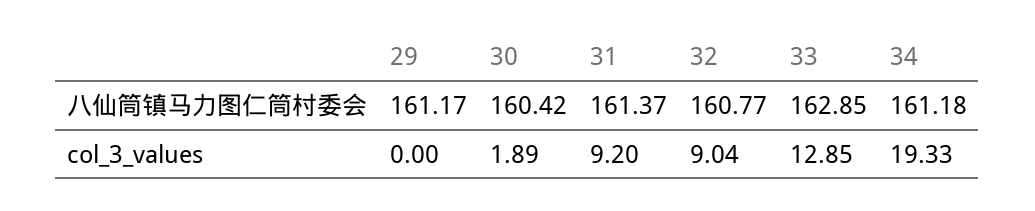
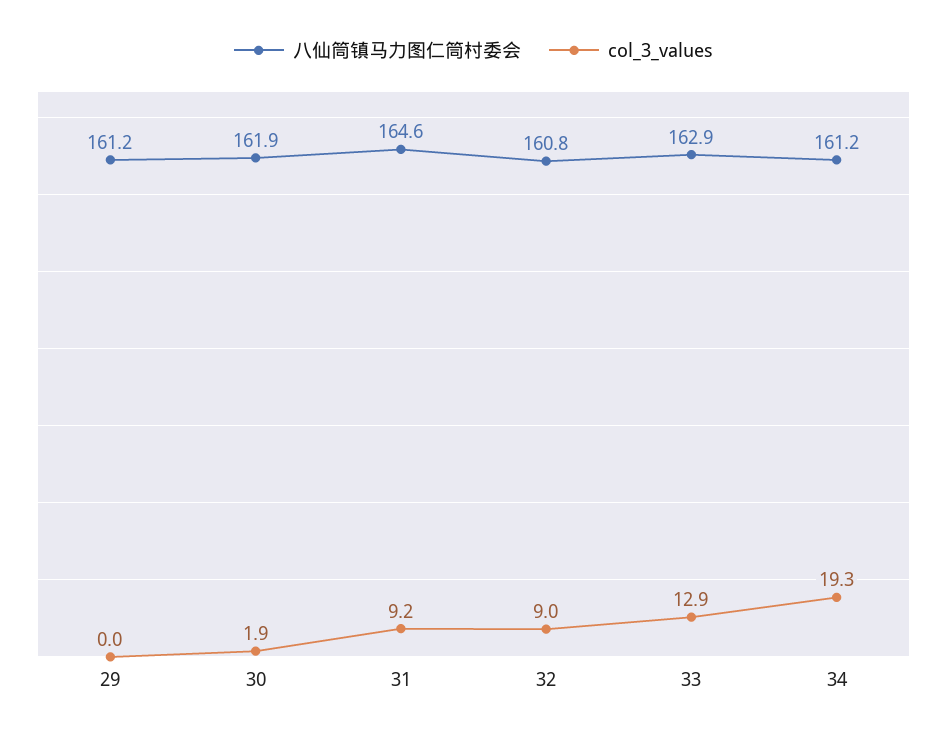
  {
    "八仙筒镇马力图仁筒村委会": {
      "29": 161.17,
-     "30": 160.42,
+     "30": 161.9,
-     "31": 161.37,
+     "31": 164.6,
      "32": 160.77,
      "33": 162.85,
      "34": 161.18
    },
    "col_3_values": {
      "29": 0,
      "30": 1.89,
      "31": 9.2,
      "32": 9.04,
      "33": 12.85,
      "34": 19.33
    }
  }

